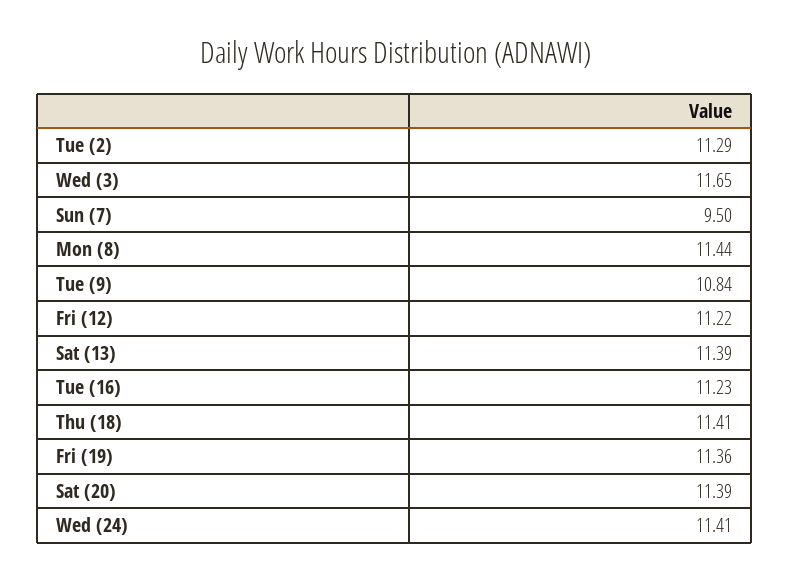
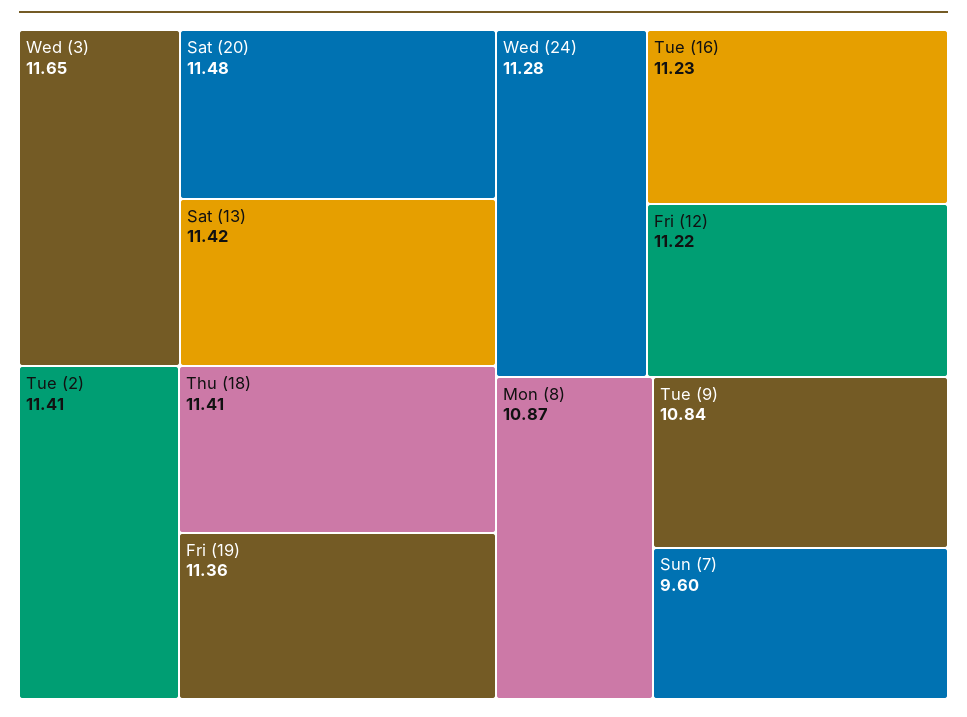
  {
-   "Tue (2)": 11.29,
+   "Tue (2)": 11.41,
    "Wed (3)": 11.65,
-   "Sun (7)": 9.5,
+   "Sun (7)": 9.6,
-   "Mon (8)": 11.44,
+   "Mon (8)": 10.87,
    "Tue (9)": 10.84,
    "Fri (12)": 11.22,
-   "Sat (13)": 11.39,
+   "Sat (13)": 11.42,
    "Tue (16)": 11.23,
    "Thu (18)": 11.41,
    "Fri (19)": 11.36,
-   "Sat (20)": 11.39,
+   "Sat (20)": 11.48,
-   "Wed (24)": 11.41
+   "Wed (24)": 11.28
  }

